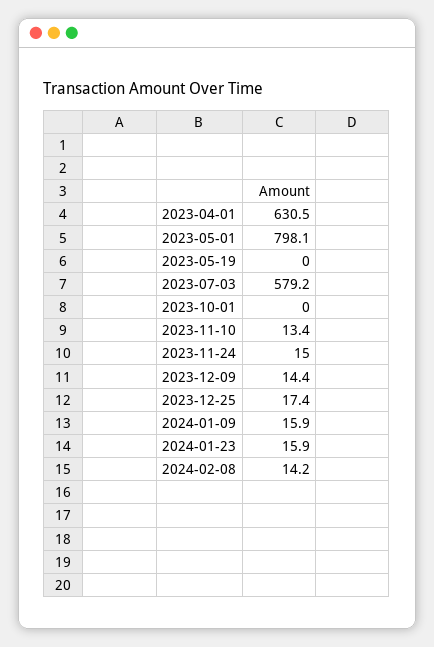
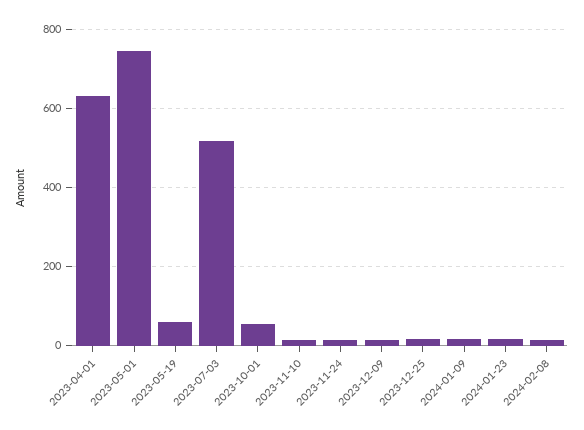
  {
    "2023-04-01": 630.5,
-   "2023-05-01": 798.1,
+   "2023-05-01": 740,
-   "2023-05-19": 0,
+   "2023-05-19": 60,
-   "2023-07-03": 579.2,
+   "2023-07-03": 520,
-   "2023-10-01": 0,
+   "2023-10-01": 60,
    "2023-11-10": 13.4,
    "2023-11-24": 15,
    "2023-12-09": 14.4,
    "2023-12-25": 17.4,
    "2024-01-09": 15.9,
    "2024-01-23": 15.9,
    "2024-02-08": 14.2
  }

